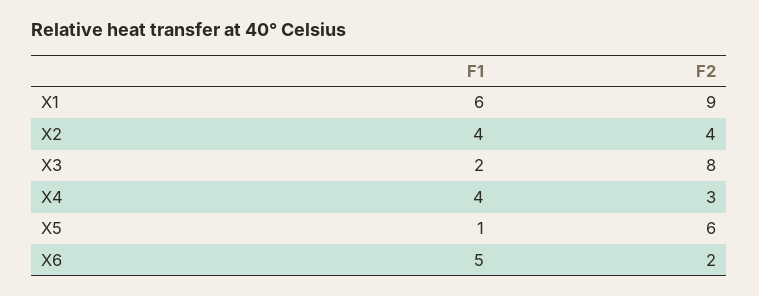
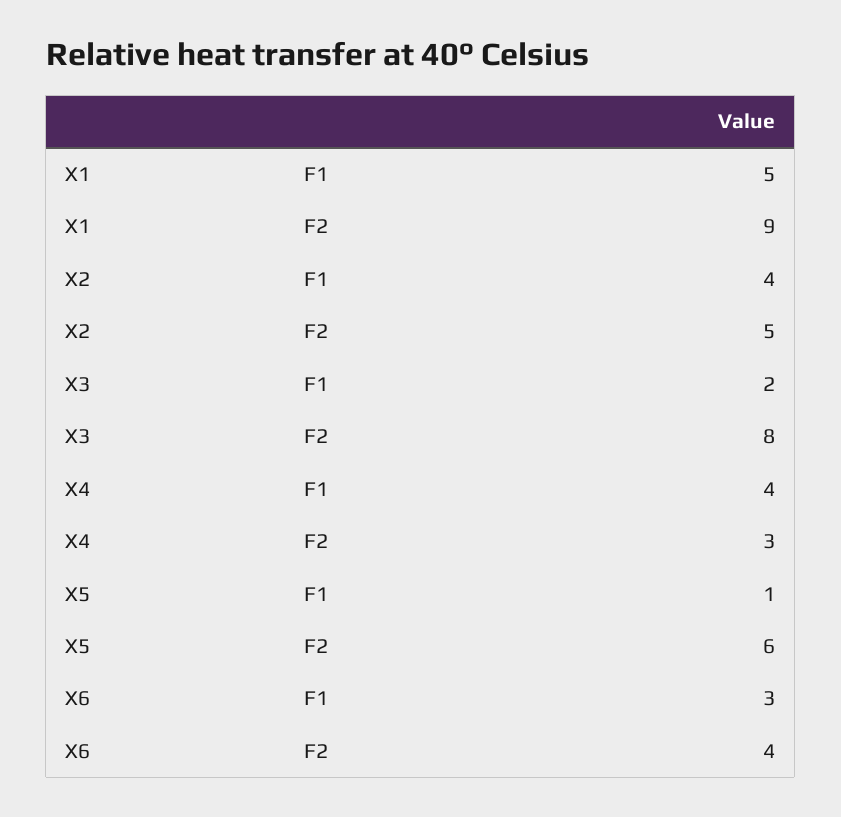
  {
    "F1": {
-     "X1": 6,
+     "X1": 5,
      "X2": 4,
      "X3": 2,
      "X4": 4,
      "X5": 1,
-     "X6": 5
+     "X6": 3
    },
    "F2": {
      "X1": 9,
-     "X2": 4,
+     "X2": 5,
      "X3": 8,
      "X4": 3,
      "X5": 6,
-     "X6": 2
+     "X6": 4
    }
  }

